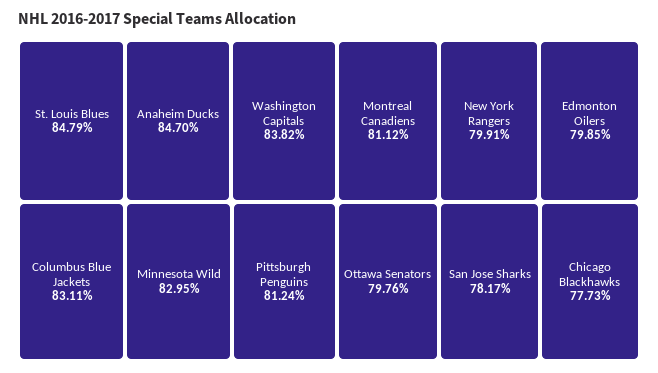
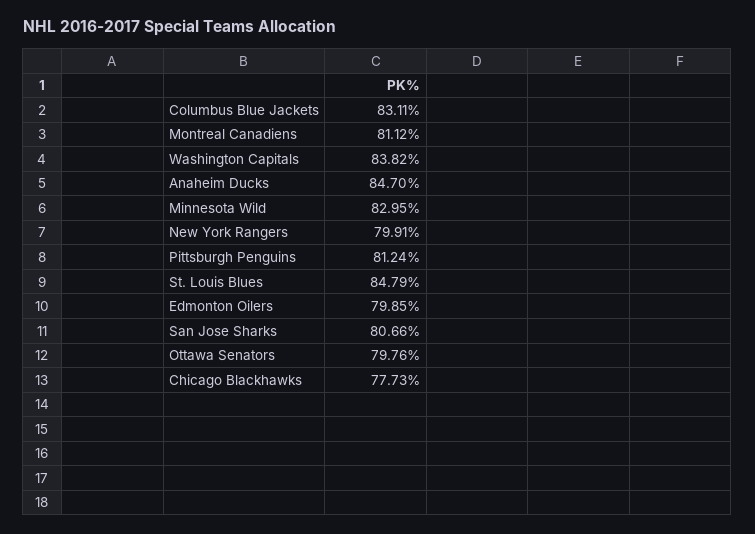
  {
    "St. Louis Blues": 84.79,
    "Anaheim Ducks": 84.7,
    "Washington Capitals": 83.82,
    "Columbus Blue Jackets": 83.11,
    "Minnesota Wild": 82.95,
    "Pittsburgh Penguins": 81.24,
    "Montreal Canadiens": 81.12,
    "New York Rangers": 79.91,
    "Edmonton Oilers": 79.85,
    "Ottawa Senators": 79.76,
-   "San Jose Sharks": 78.17,
+   "San Jose Sharks": 80.66,
    "Chicago Blackhawks": 77.73
  }

